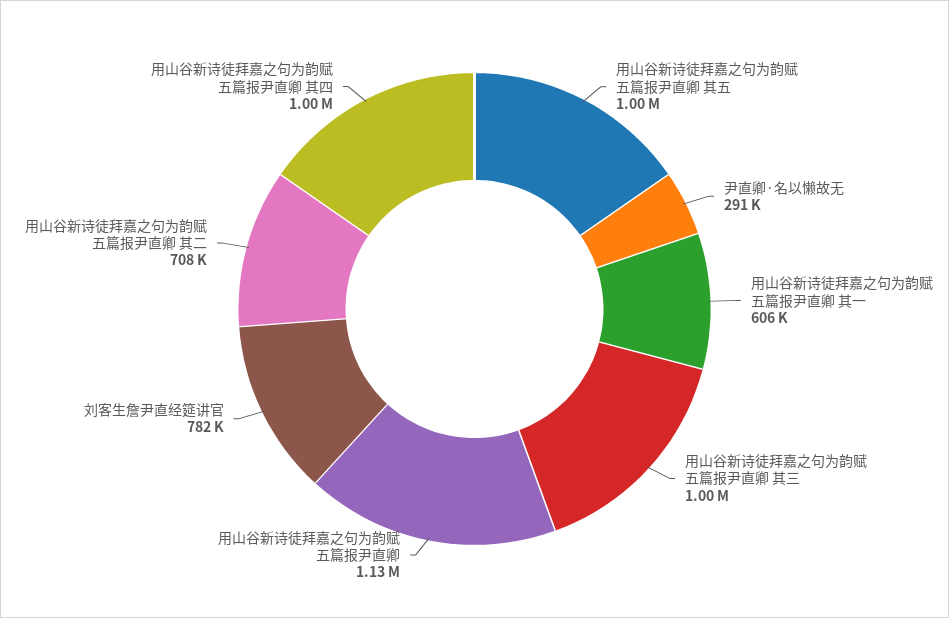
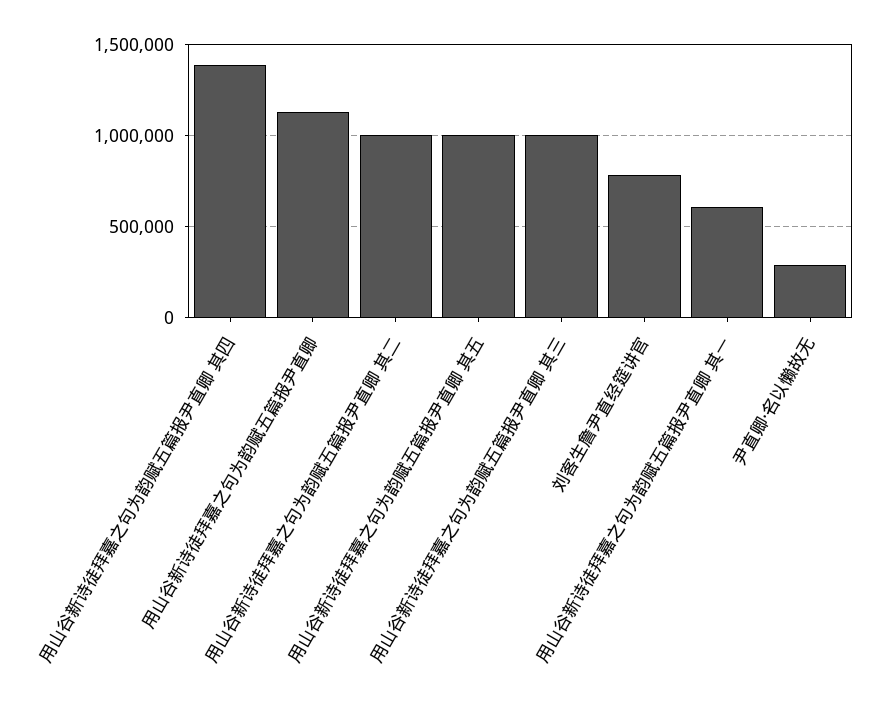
  {
    "用山谷新诗徒拜嘉之句为韵赋五篇报尹直卿 其五": 1000000,
    "尹直卿·名以懒故无": 291000,
    "用山谷新诗徒拜嘉之句为韵赋五篇报尹直卿 其一": 606000,
    "用山谷新诗徒拜嘉之句为韵赋五篇报尹直卿 其三": 1000000,
    "用山谷新诗徒拜嘉之句为韵赋五篇报尹直卿": 1130000,
    "刘客生詹尹直经筵讲官": 782000,
-   "用山谷新诗徒拜嘉之句为韵赋五篇报尹直卿 其二": 708000,
+   "用山谷新诗徒拜嘉之句为韵赋五篇报尹直卿 其二": 1000000,
-   "用山谷新诗徒拜嘉之句为韵赋五篇报尹直卿 其四": 1000000
+   "用山谷新诗徒拜嘉之句为韵赋五篇报尹直卿 其四": 1400000
  }

